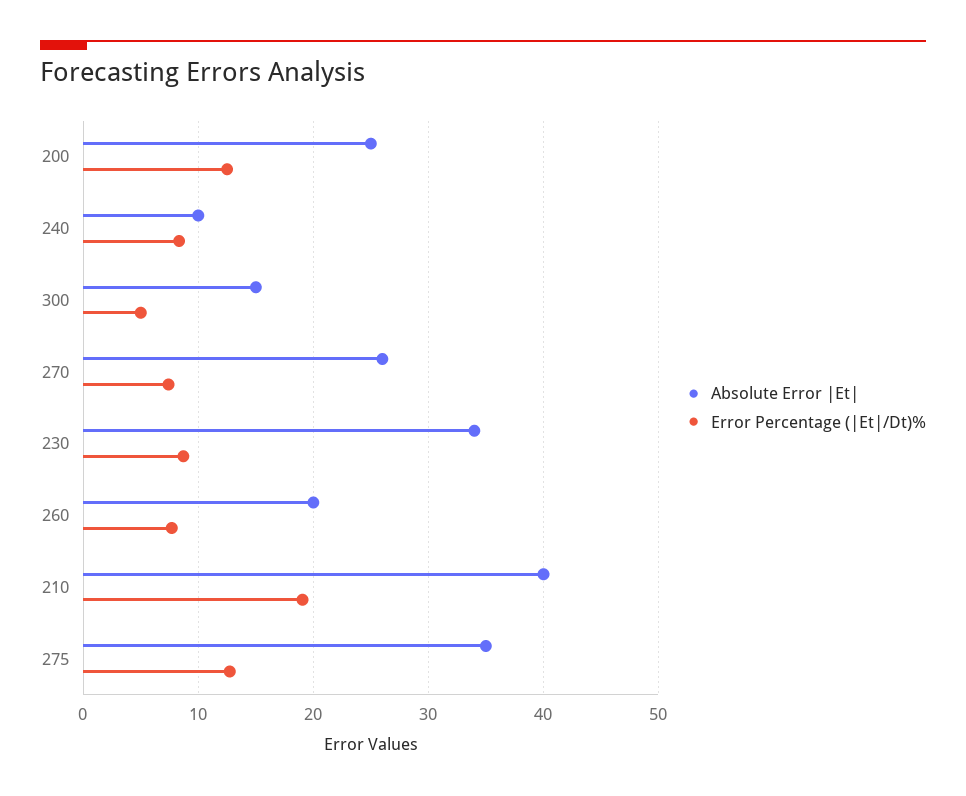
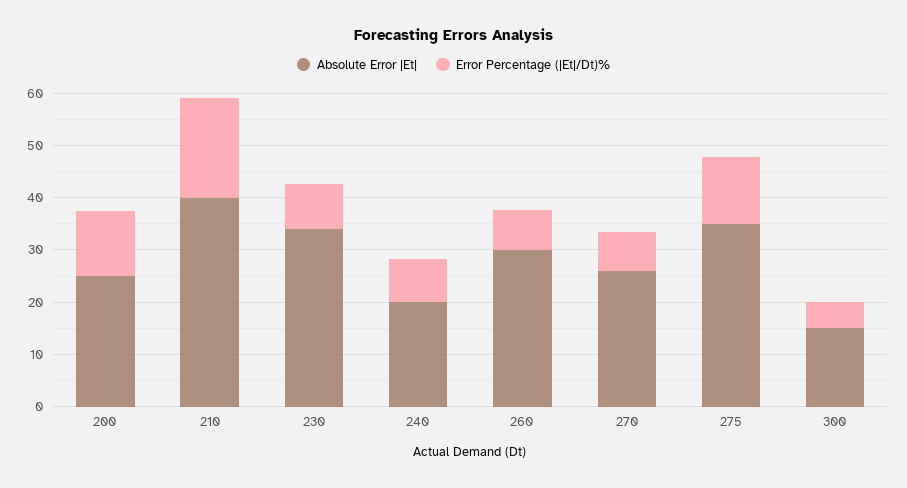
  {
    "Absolute Error |Et|": {
      "200": 25,
-     "240": 10,
+     "240": 20,
      "300": 15,
      "270": 26,
      "230": 34,
-     "260": 20,
+     "260": 30,
      "210": 40,
      "275": 35
    },
    "Error Percentage (|Et|/Dt)%": {
      "200": 13,
      "240": 8,
      "300": 5,
      "270": 7,
      "230": 9,
      "260": 8,
      "210": 19,
      "275": 13
    }
  }

